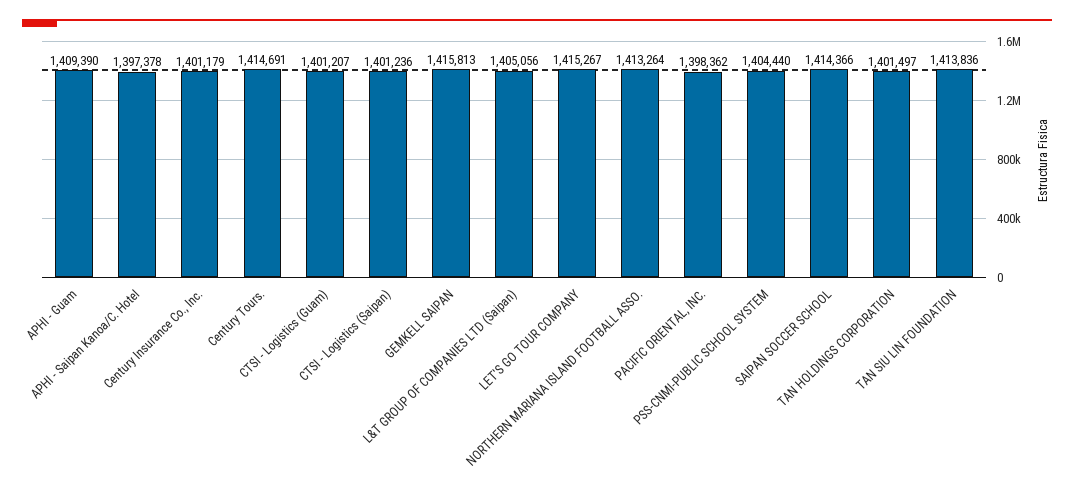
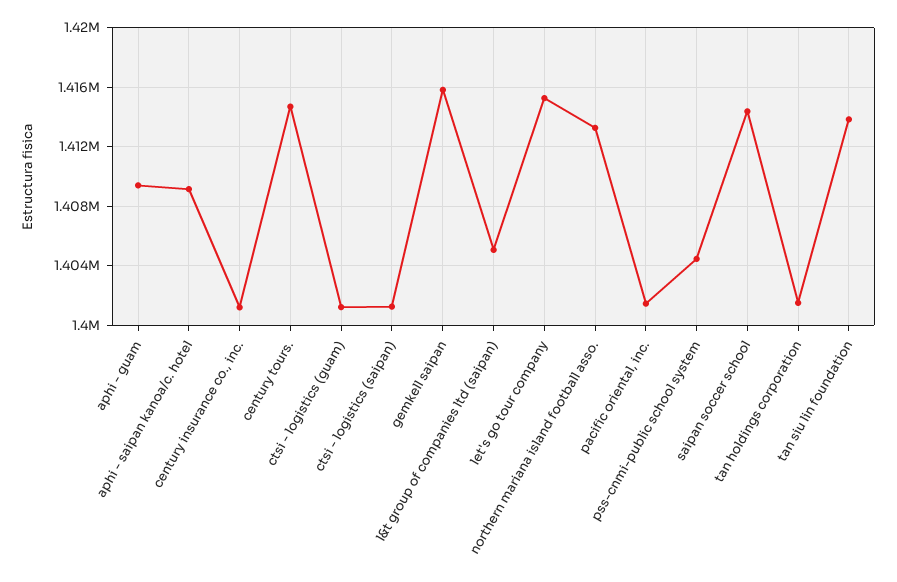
  {
    "APHI - Guam": 1409390,
-   "APHI - Saipan Kanoa/C. Hotel": 1397378,
+   "APHI - Saipan Kanoa/C. Hotel": 1409000,
    "Century Insurance Co., Inc.": 1401179,
    "Century Tours.": 1414691,
    "CTSI - Logistics (Guam)": 1401207,
    "CTSI - Logistics (Saipan)": 1401236,
    "GEMKELL SAIPAN": 1415813,
    "L&T GROUP OF COMPANIES LTD (Saipan)": 1405056,
    "LET'S GO TOUR COMPANY": 1415267,
    "NORTHERN MARIANA ISLAND FOOTBALL ASSO.": 1413264,
-   "PACIFIC ORIENTAL, INC.": 1398362,
+   "PACIFIC ORIENTAL, INC.": 1401500,
    "PSS-CNMI-PUBLIC SCHOOL SYSTEM": 1404440,
    "SAIPAN SOCCER SCHOOL": 1414366,
    "TAN HOLDINGS CORPORATION": 1401497,
    "TAN SIU LIN FOUNDATION": 1413836
  }

